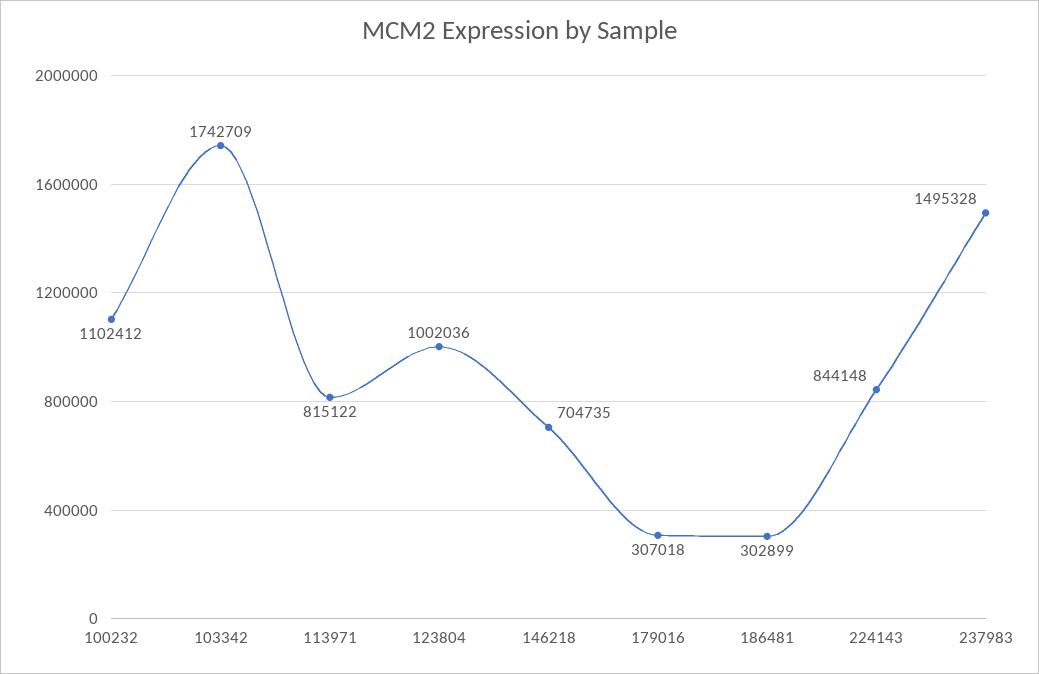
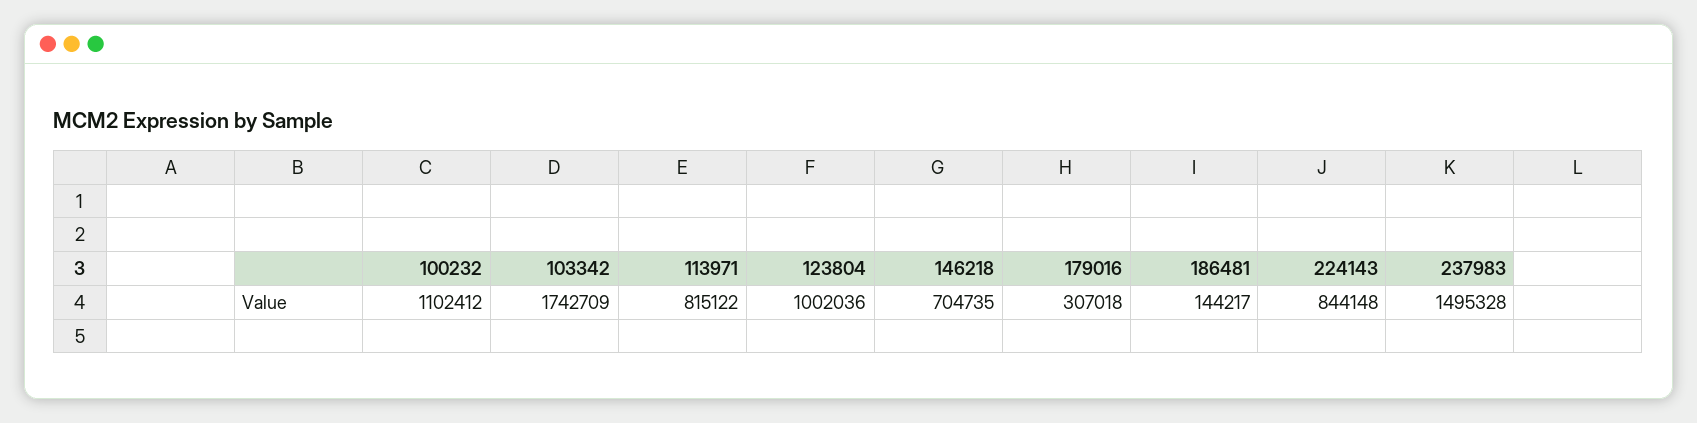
  {
    "100232": 1102412,
    "103342": 1742709,
    "113971": 815122,
    "123804": 1002036,
    "146218": 704735,
    "179016": 307018,
-   "186481": 302899,
+   "186481": 144217,
    "224143": 844148,
    "237983": 1495328
  }

